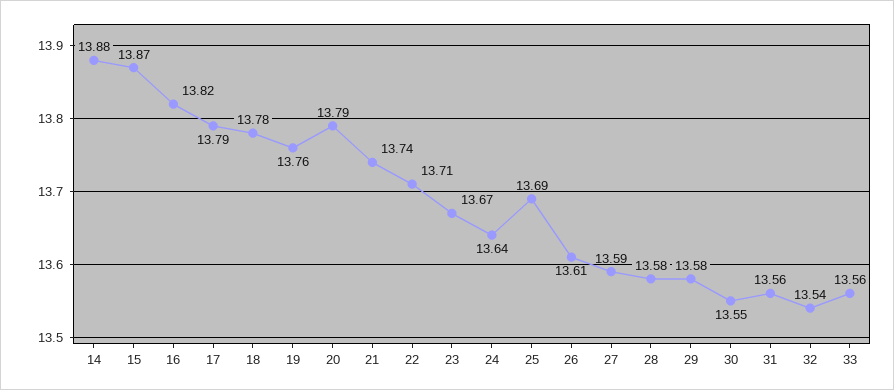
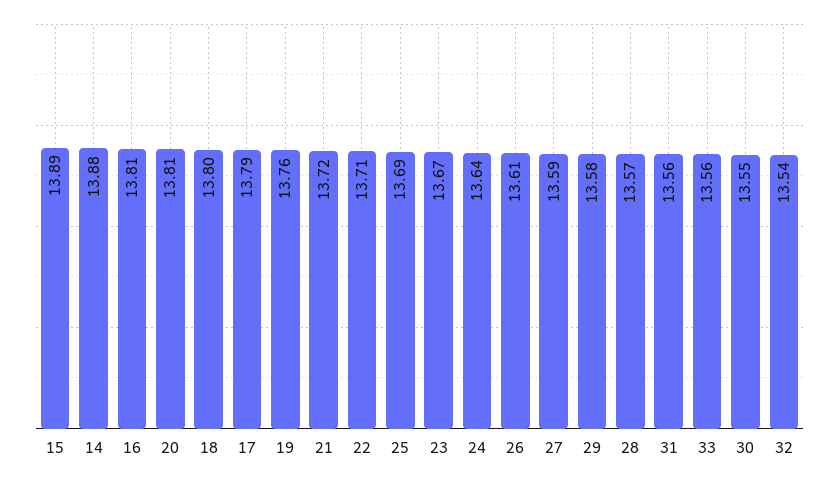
  {
    "14": 13.88,
-   "15": 13.87,
+   "15": 13.89,
-   "16": 13.82,
+   "16": 13.81,
    "17": 13.79,
-   "18": 13.78,
+   "18": 13.8,
    "19": 13.76,
-   "20": 13.79,
+   "20": 13.81,
-   "21": 13.74,
+   "21": 13.72,
    "22": 13.71,
    "23": 13.67,
    "24": 13.64,
    "25": 13.69,
    "26": 13.61,
    "27": 13.59,
-   "28": 13.58,
+   "28": 13.57,
    "29": 13.58,
    "30": 13.55,
    "31": 13.56,
    "32": 13.54,
    "33": 13.56
  }

